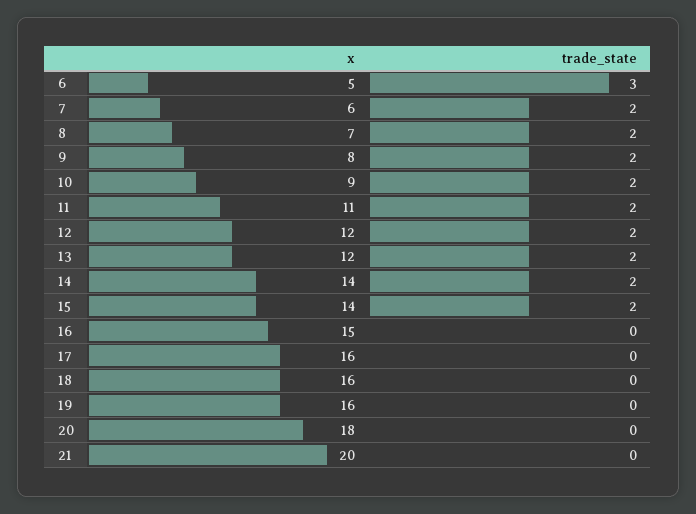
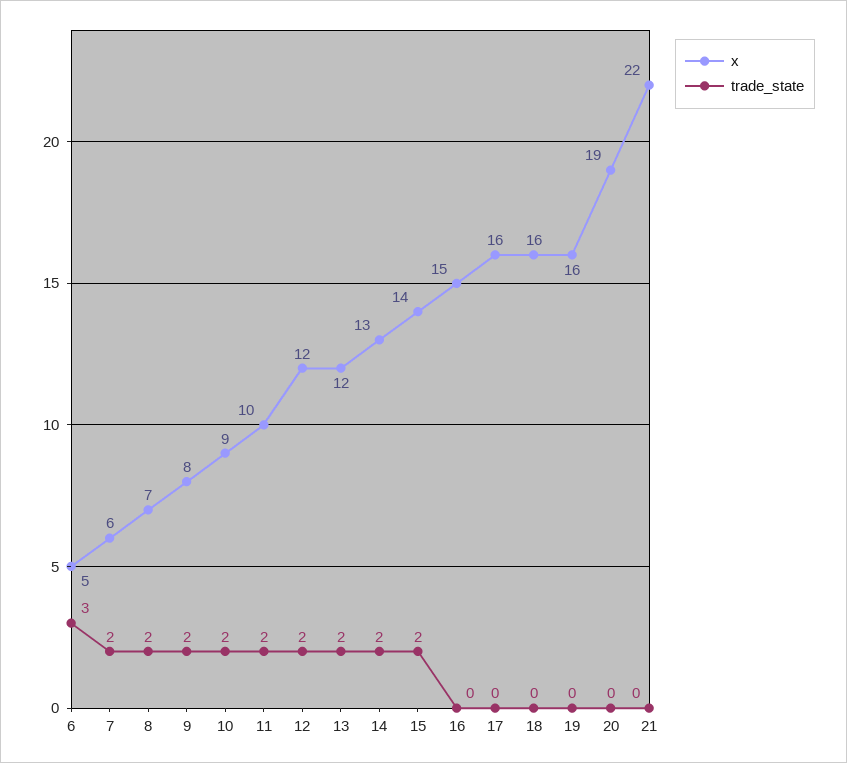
  {
    "x": {
      "6": 5,
      "7": 6,
      "8": 7,
      "9": 8,
      "10": 9,
-     "11": 11,
+     "11": 10,
      "12": 12,
      "13": 12,
-     "14": 14,
+     "14": 13,
      "15": 14,
      "16": 15,
      "17": 16,
      "18": 16,
      "19": 16,
-     "20": 18,
+     "20": 19,
-     "21": 20
+     "21": 22
    },
    "trade_state": {
      "6": 3,
      "7": 2,
      "8": 2,
      "9": 2,
      "10": 2,
      "11": 2,
      "12": 2,
      "13": 2,
      "14": 2,
      "15": 2,
      "16": 0,
      "17": 0,
      "18": 0,
      "19": 0,
      "20": 0,
      "21": 0
    }
  }

